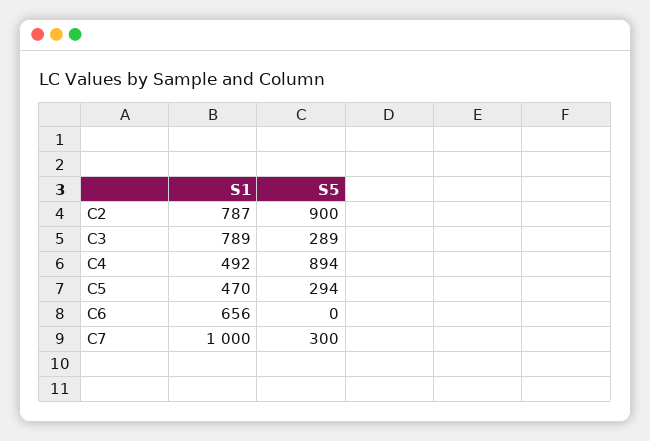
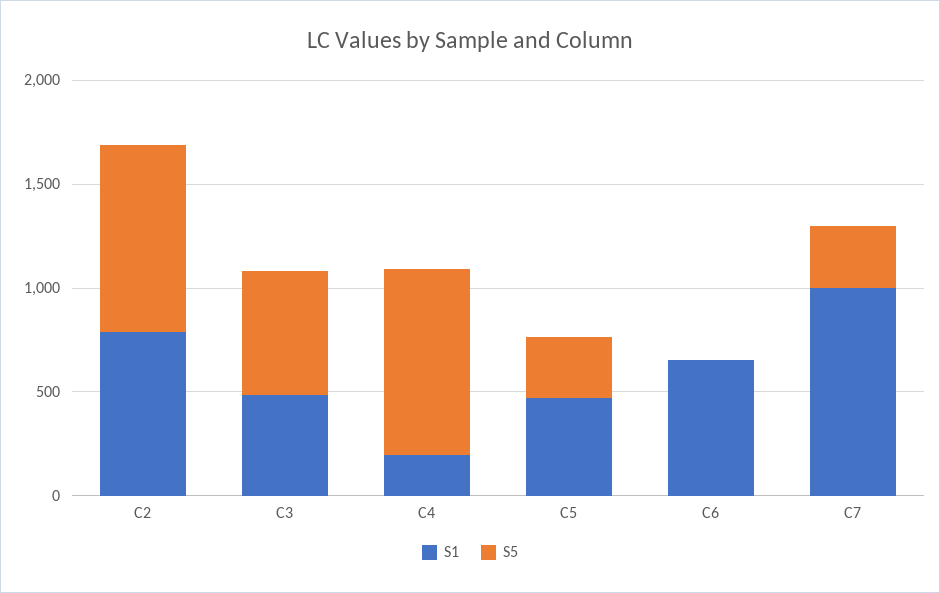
  {
    "S1": {
      "C2": 787,
-     "C3": 789,
+     "C3": 500,
-     "C4": 492,
+     "C4": 200,
      "C5": 470,
      "C6": 656,
      "C7": 1000
    },
    "S5": {
      "C2": 900,
-     "C3": 289,
+     "C3": 600,
      "C4": 894,
      "C5": 294,
      "C6": 0,
      "C7": 300
    }
  }

